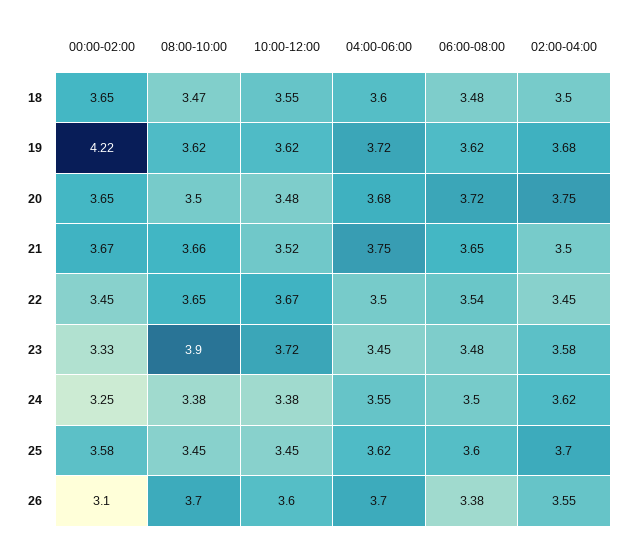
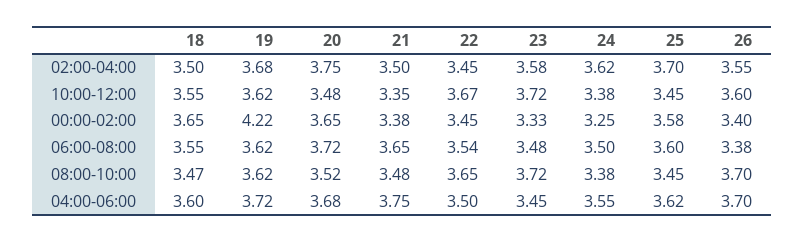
  {
    "00:00-02:00": {
      "18": 3.65,
      "19": 4.22,
      "20": 3.65,
-     "21": 3.67,
+     "21": 3.38,
      "22": 3.45,
      "23": 3.33,
      "24": 3.25,
      "25": 3.58,
-     "26": 3.1
+     "26": 3.4
    },
    "08:00-10:00": {
      "18": 3.47,
      "19": 3.62,
-     "20": 3.5,
+     "20": 3.52,
-     "21": 3.66,
+     "21": 3.48,
      "22": 3.65,
-     "23": 3.9,
+     "23": 3.72,
      "24": 3.38,
      "25": 3.45,
      "26": 3.7
    },
    "10:00-12:00": {
      "18": 3.55,
      "19": 3.62,
      "20": 3.48,
-     "21": 3.52,
+     "21": 3.35,
      "22": 3.67,
      "23": 3.72,
      "24": 3.38,
      "25": 3.45,
      "26": 3.6
    },
    "04:00-06:00": {
      "18": 3.6,
      "19": 3.72,
      "20": 3.68,
      "21": 3.75,
      "22": 3.5,
      "23": 3.45,
      "24": 3.55,
      "25": 3.62,
      "26": 3.7
    },
    "06:00-08:00": {
-     "18": 3.48,
+     "18": 3.55,
      "19": 3.62,
      "20": 3.72,
      "21": 3.65,
      "22": 3.54,
      "23": 3.48,
      "24": 3.5,
      "25": 3.6,
      "26": 3.38
    },
    "02:00-04:00": {
      "18": 3.5,
      "19": 3.68,
      "20": 3.75,
      "21": 3.5,
      "22": 3.45,
      "23": 3.58,
      "24": 3.62,
      "25": 3.7,
      "26": 3.55
    }
  }

